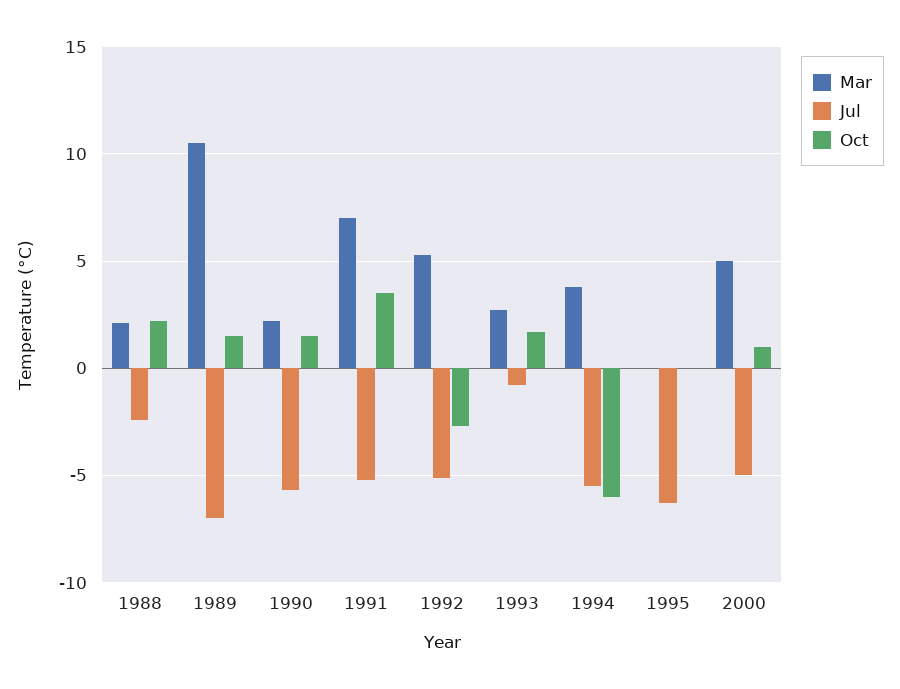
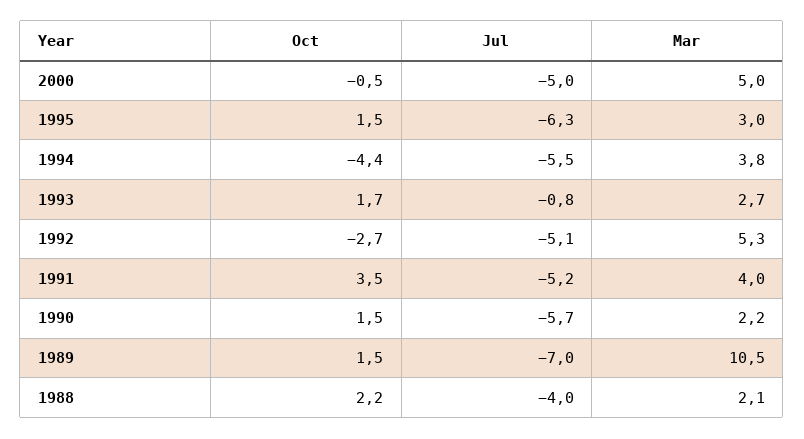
  {
    "Mar": {
      "1988": 2.1,
      "1989": 10.5,
      "1990": 2.2,
-     "1991": 7,
+     "1991": 4,
      "1992": 5.3,
      "1993": 2.7,
      "1994": 3.8,
-     "1995": 0,
+     "1995": 3,
      "2000": 5
    },
    "Jul": {
-     "1988": -2.5,
+     "1988": -4,
      "1989": -7,
      "1990": -5.7,
      "1991": -5.2,
      "1992": -5.1,
      "1993": -0.8,
      "1994": -5.5,
      "1995": -6.3,
      "2000": -5
    },
    "Oct": {
      "1988": 2.2,
      "1989": 1.5,
      "1990": 1.5,
      "1991": 3.5,
      "1992": -2.7,
      "1993": 1.7,
-     "1994": -6,
+     "1994": -4.4,
-     "1995": 0,
+     "1995": 1.5,
-     "2000": 1
+     "2000": -0.5
    }
  }

